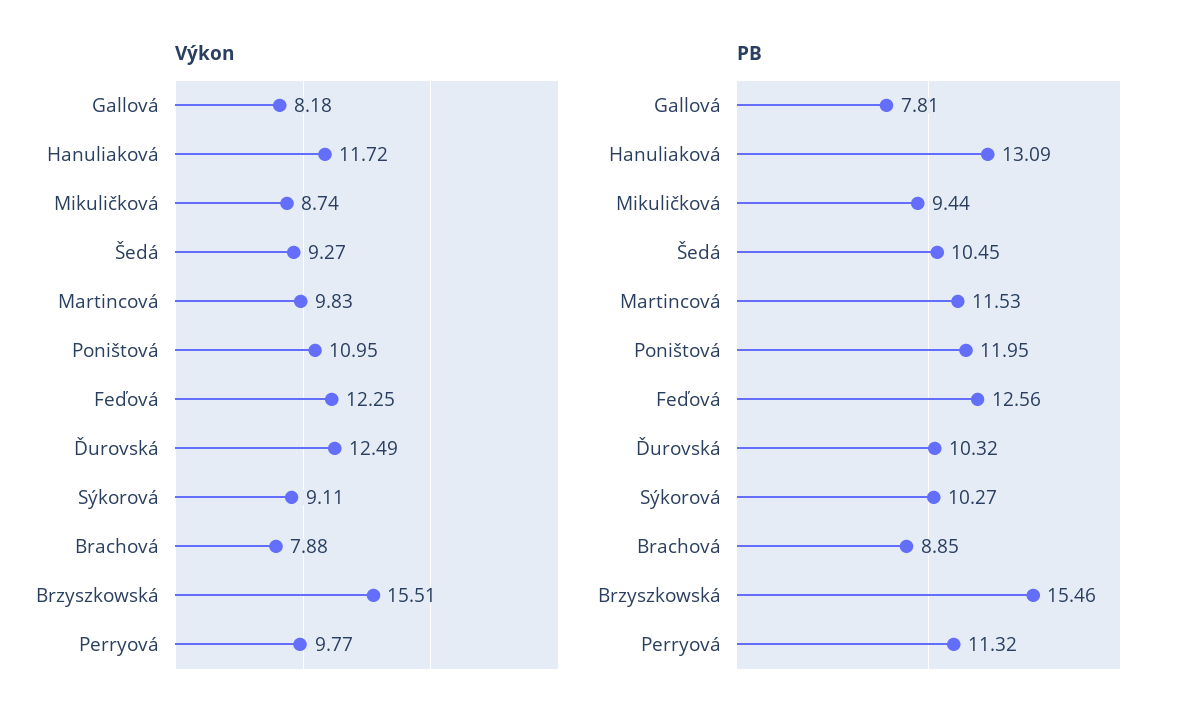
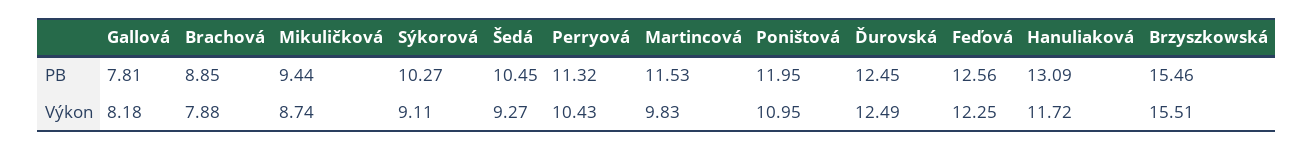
  {
    "Výkon": {
      "Gallová": 8.18,
      "Hanuliaková": 11.72,
      "Mikuličková": 8.74,
      "Šedá": 9.27,
      "Martincová": 9.83,
      "Poništová": 10.95,
      "Feďová": 12.25,
      "Ďurovská": 12.49,
      "Sýkorová": 9.11,
      "Brachová": 7.88,
      "Brzyszkowská": 15.51,
-     "Perryová": 9.77
+     "Perryová": 10.43
    },
    "PB": {
      "Gallová": 7.81,
      "Hanuliaková": 13.09,
      "Mikuličková": 9.44,
      "Šedá": 10.45,
      "Martincová": 11.53,
      "Poništová": 11.95,
      "Feďová": 12.56,
-     "Ďurovská": 10.32,
+     "Ďurovská": 12.45,
      "Sýkorová": 10.27,
      "Brachová": 8.85,
      "Brzyszkowská": 15.46,
      "Perryová": 11.32
    }
  }

